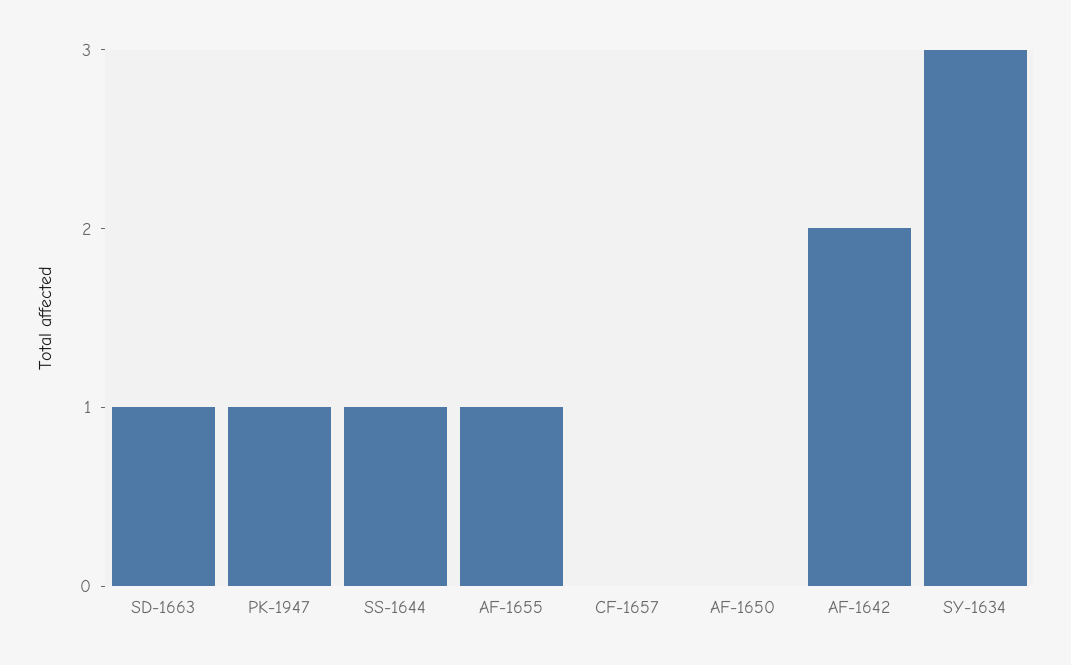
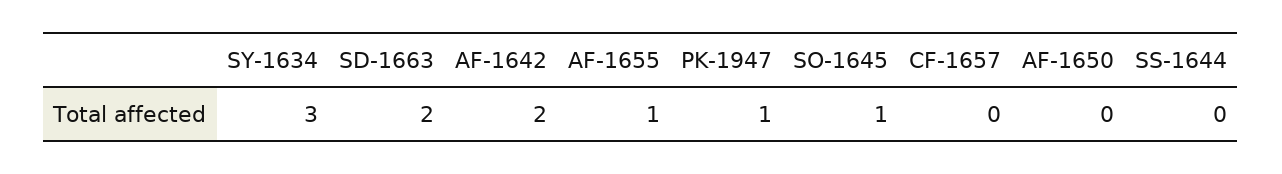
  {
-   "SD-1663": 1,
+   "SD-1663": 2,
    "PK-1947": 1,
-   "SS-1644": 1,
+   "SS-1644": 0,
    "AF-1655": 1,
    "CF-1657": 0,
    "AF-1650": 0,
    "AF-1642": 2,
-   "SY-1634": 3
+   "SY-1634": 3,
+   "SO-1645": 1
  }

